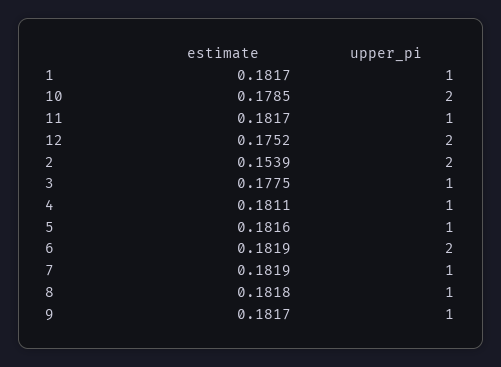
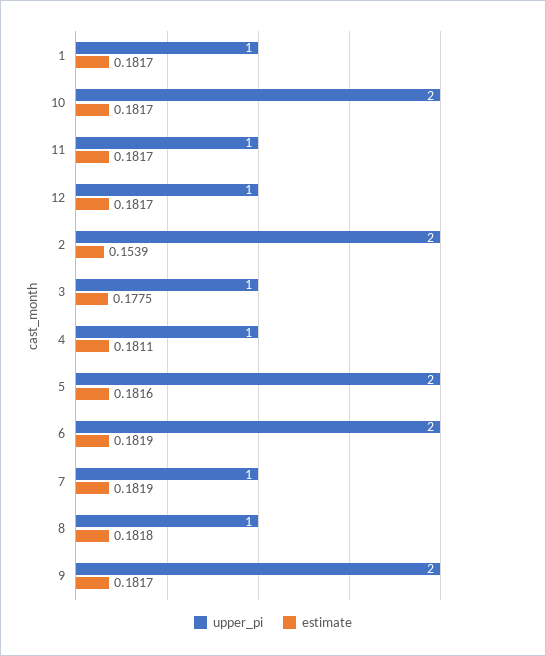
  {
    "estimate": {
      "1": 0.1817,
-     "10": 0.1785,
+     "10": 0.1817,
      "11": 0.1817,
-     "12": 0.1752,
+     "12": 0.1817,
      "2": 0.1539,
      "3": 0.1775,
      "4": 0.1811,
      "5": 0.1816,
      "6": 0.1819,
      "7": 0.1819,
      "8": 0.1818,
      "9": 0.1817
    },
    "upper_pi": {
      "1": 1,
      "10": 2,
      "11": 1,
-     "12": 2,
+     "12": 1,
      "2": 2,
      "3": 1,
      "4": 1,
-     "5": 1,
+     "5": 2,
      "6": 2,
      "7": 1,
      "8": 1,
-     "9": 1
+     "9": 2
    }
  }

